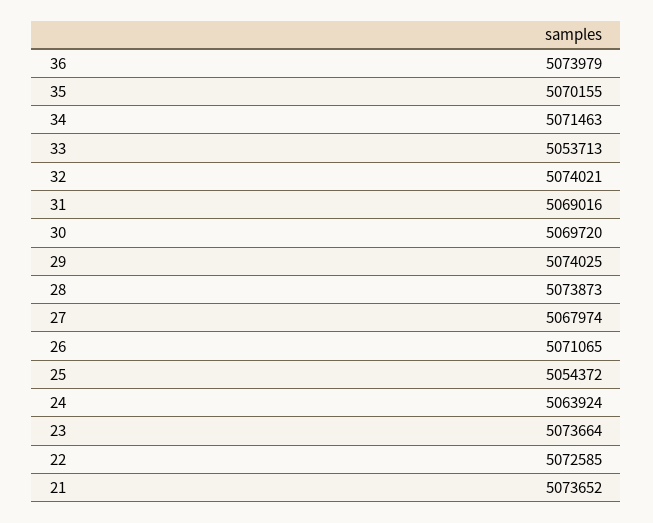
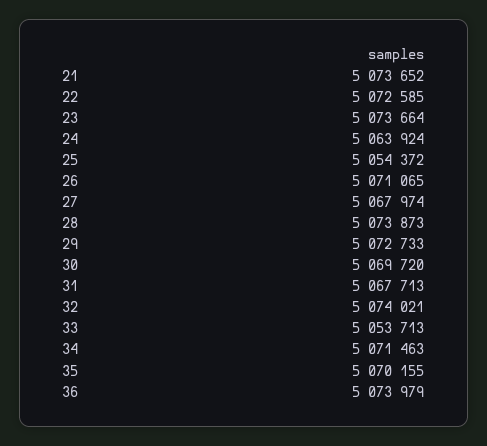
  {
    "36": 5073979,
    "35": 5070155,
    "34": 5071463,
    "33": 5053713,
    "32": 5074021,
-   "31": 5069016,
+   "31": 5067713,
    "30": 5069720,
-   "29": 5074025,
+   "29": 5072733,
    "28": 5073873,
    "27": 5067974,
    "26": 5071065,
    "25": 5054372,
    "24": 5063924,
    "23": 5073664,
    "22": 5072585,
    "21": 5073652
  }

